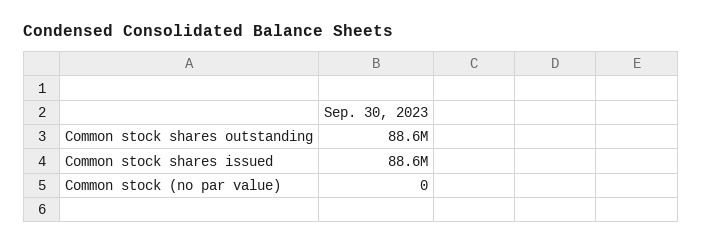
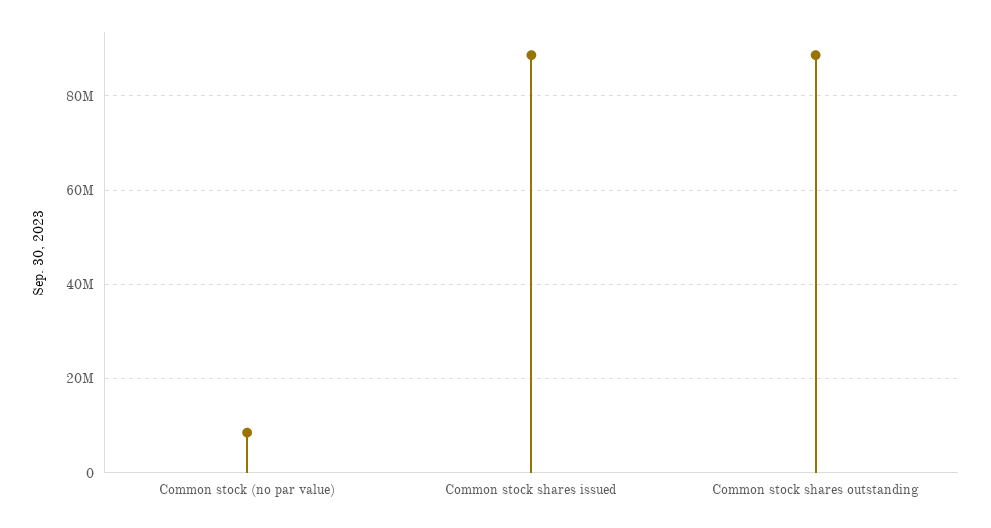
  {
    "Common stock shares outstanding": 88600000,
    "Common stock shares issued": 88600000,
-   "Common stock (no par value)": 0
+   "Common stock (no par value)": 8000000
  }

